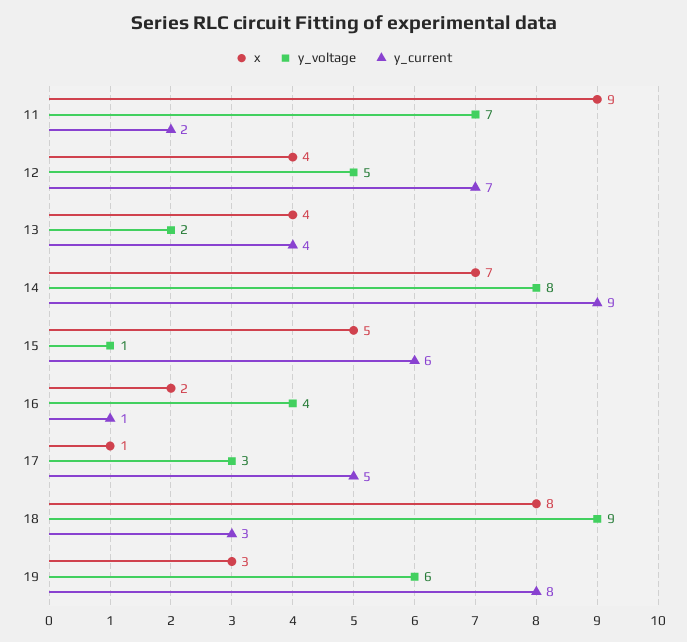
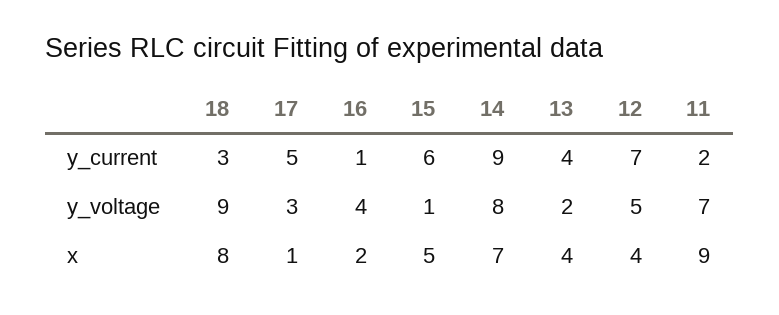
  {
    "x": {
      "11": 9,
      "12": 4,
      "13": 4,
      "14": 7,
      "15": 5,
      "16": 2,
      "17": 1,
-     "18": 8,
+     "18": 8
-     "19": 3
    },
    "y_voltage": {
      "11": 7,
      "12": 5,
      "13": 2,
      "14": 8,
      "15": 1,
      "16": 4,
      "17": 3,
-     "18": 9,
+     "18": 9
-     "19": 6
    },
    "y_current": {
      "11": 2,
      "12": 7,
      "13": 4,
      "14": 9,
      "15": 6,
      "16": 1,
      "17": 5,
-     "18": 3,
+     "18": 3
-     "19": 8
    }
  }

